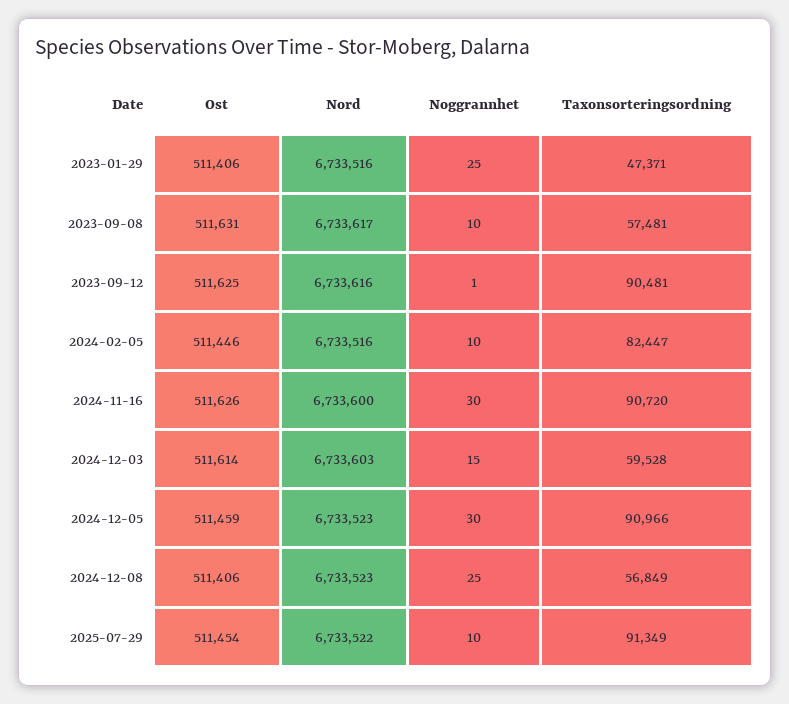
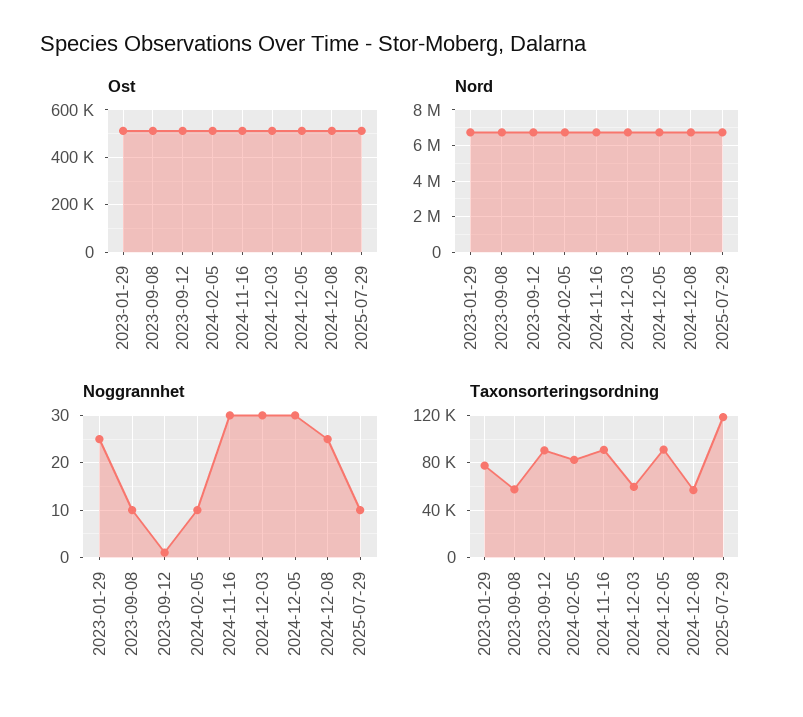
  {
    "Ost": {
      "2023-01-29": 511406,
      "2023-09-08": 511631,
      "2023-09-12": 511625,
      "2024-02-05": 511446,
      "2024-11-16": 511626,
      "2024-12-03": 511614,
      "2024-12-05": 511459,
      "2024-12-08": 511406,
      "2025-07-29": 511454
    },
    "Nord": {
      "2023-01-29": 6733516,
      "2023-09-08": 6733617,
      "2023-09-12": 6733616,
      "2024-02-05": 6733516,
      "2024-11-16": 6733600,
      "2024-12-03": 6733603,
      "2024-12-05": 6733523,
      "2024-12-08": 6733523,
      "2025-07-29": 6733522
    },
    "Noggrannhet": {
      "2023-01-29": 25,
      "2023-09-08": 10,
      "2023-09-12": 1,
      "2024-02-05": 10,
      "2024-11-16": 30,
-     "2024-12-03": 15,
+     "2024-12-03": 30,
      "2024-12-05": 30,
      "2024-12-08": 25,
      "2025-07-29": 10
    },
    "Taxonsorteringsordning": {
-     "2023-01-29": 47371,
+     "2023-01-29": 80000,
      "2023-09-08": 57481,
      "2023-09-12": 90481,
      "2024-02-05": 82447,
      "2024-11-16": 90720,
      "2024-12-03": 59528,
      "2024-12-05": 90966,
      "2024-12-08": 56849,
-     "2025-07-29": 91349
+     "2025-07-29": 120000
    }
  }

